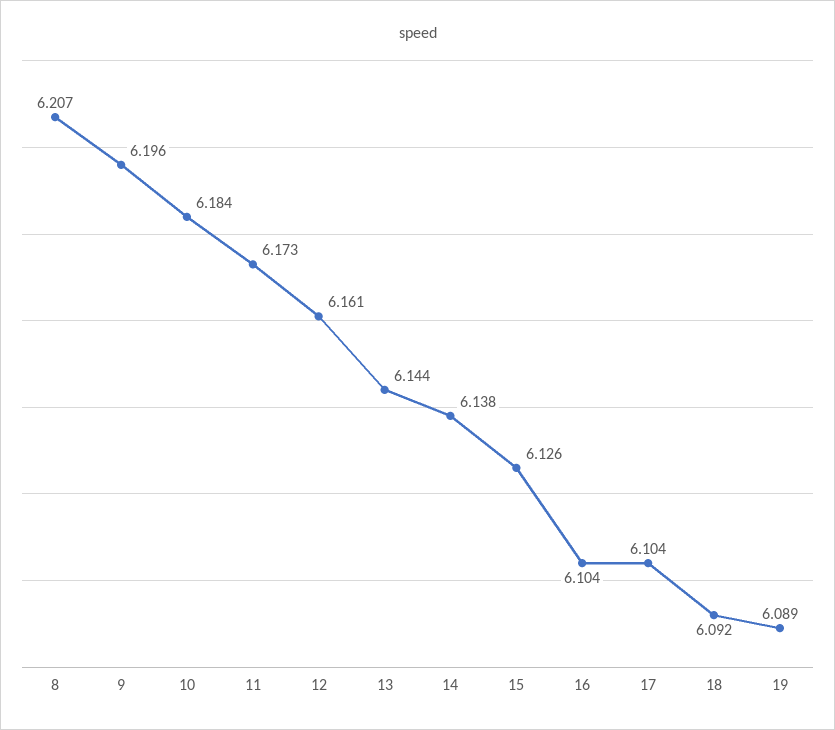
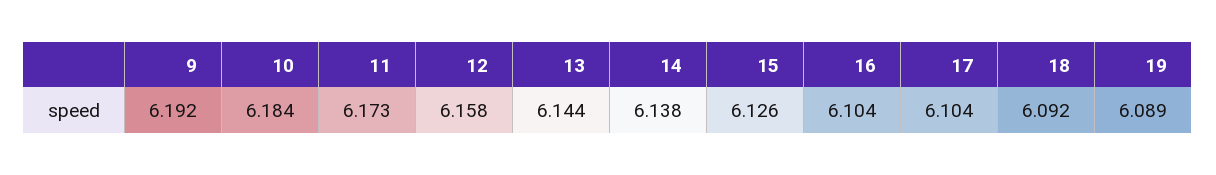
  {
-   "8": 6.207,
-   "9": 6.196,
+   "9": 6.192,
    "10": 6.184,
    "11": 6.173,
-   "12": 6.161,
+   "12": 6.158,
    "13": 6.144,
    "14": 6.138,
    "15": 6.126,
    "16": 6.104,
    "17": 6.104,
    "18": 6.092,
    "19": 6.089
  }

